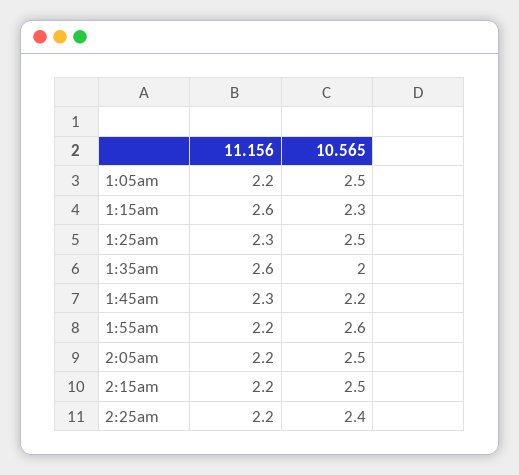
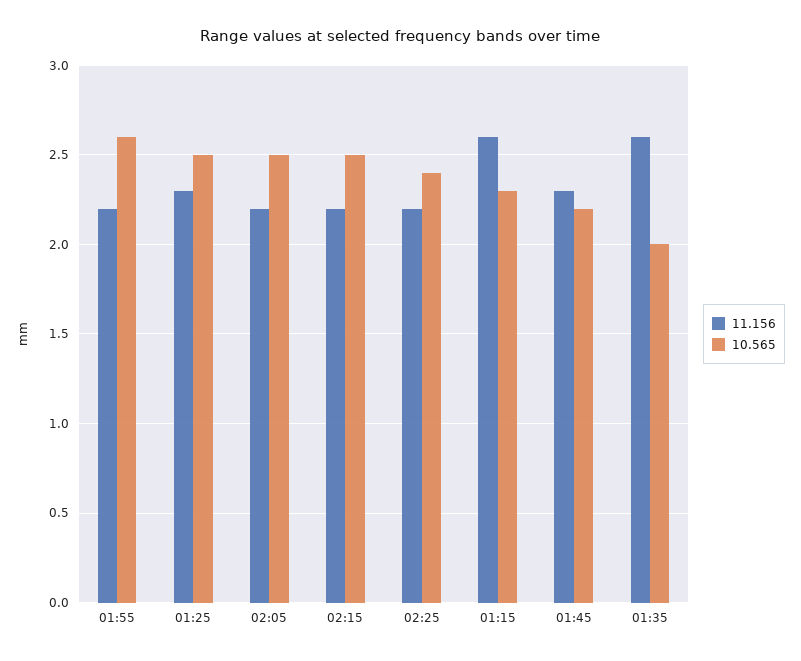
  {
    "11.156": {
-     "1:05am": 2.2,
      "1:15am": 2.6,
      "1:25am": 2.3,
      "1:35am": 2.6,
      "1:45am": 2.3,
      "1:55am": 2.2,
      "2:05am": 2.2,
      "2:15am": 2.2,
      "2:25am": 2.2
    },
    "10.565": {
-     "1:05am": 2.5,
      "1:15am": 2.3,
      "1:25am": 2.5,
      "1:35am": 2,
      "1:45am": 2.2,
      "1:55am": 2.6,
      "2:05am": 2.5,
      "2:15am": 2.5,
      "2:25am": 2.4
    }
  }

